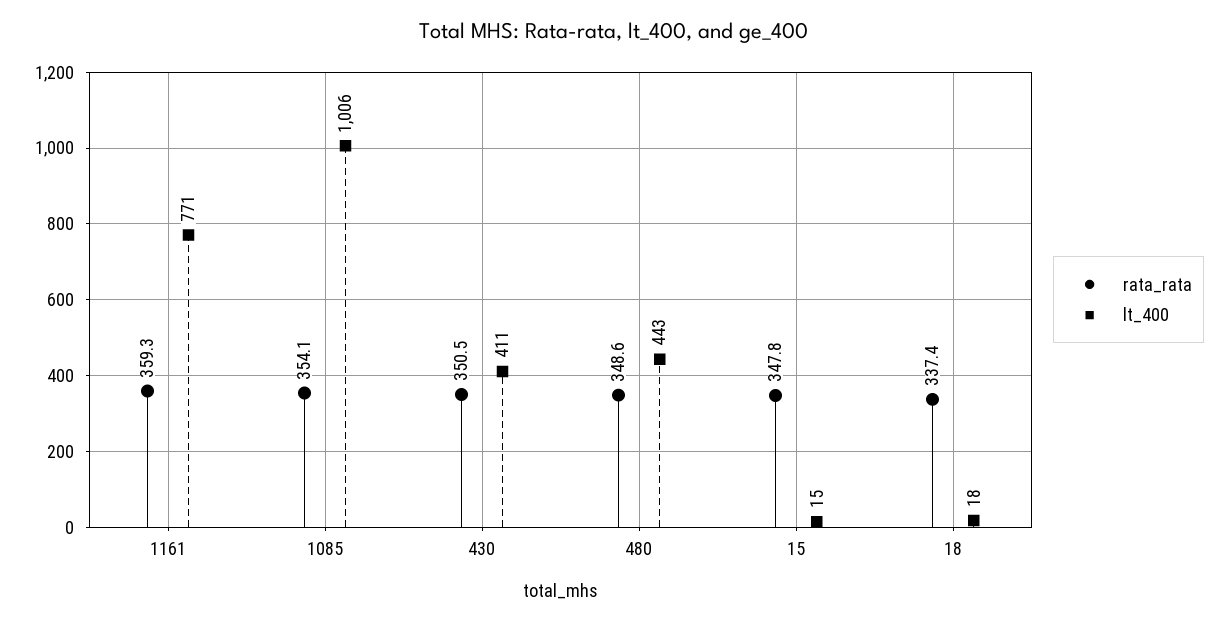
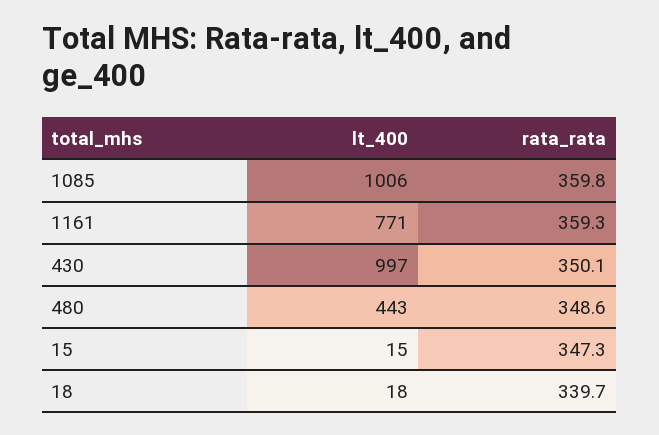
  {
    "rata_rata": {
      "1161": 359.3,
-     "1085": 354.1,
+     "1085": 359.8,
-     "430": 350.5,
+     "430": 350.1,
      "480": 348.6,
-     "15": 347.8,
+     "15": 347.3,
-     "18": 337.4
+     "18": 339.7
    },
    "lt_400": {
      "1161": 771,
      "1085": 1006,
-     "430": 411,
+     "430": 997,
      "480": 443,
      "15": 15,
      "18": 18
    }
  }

